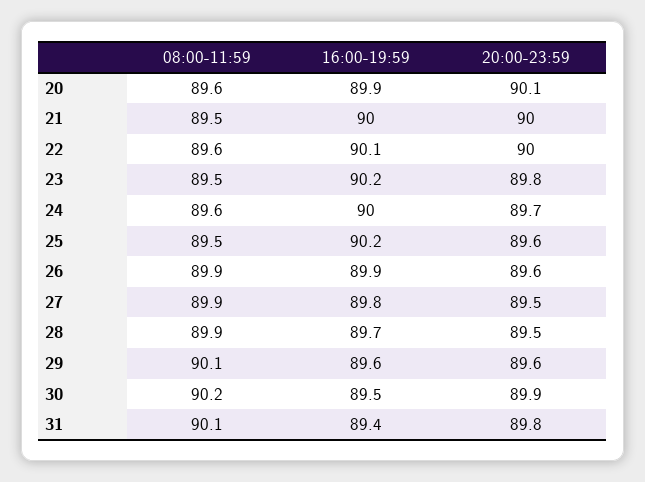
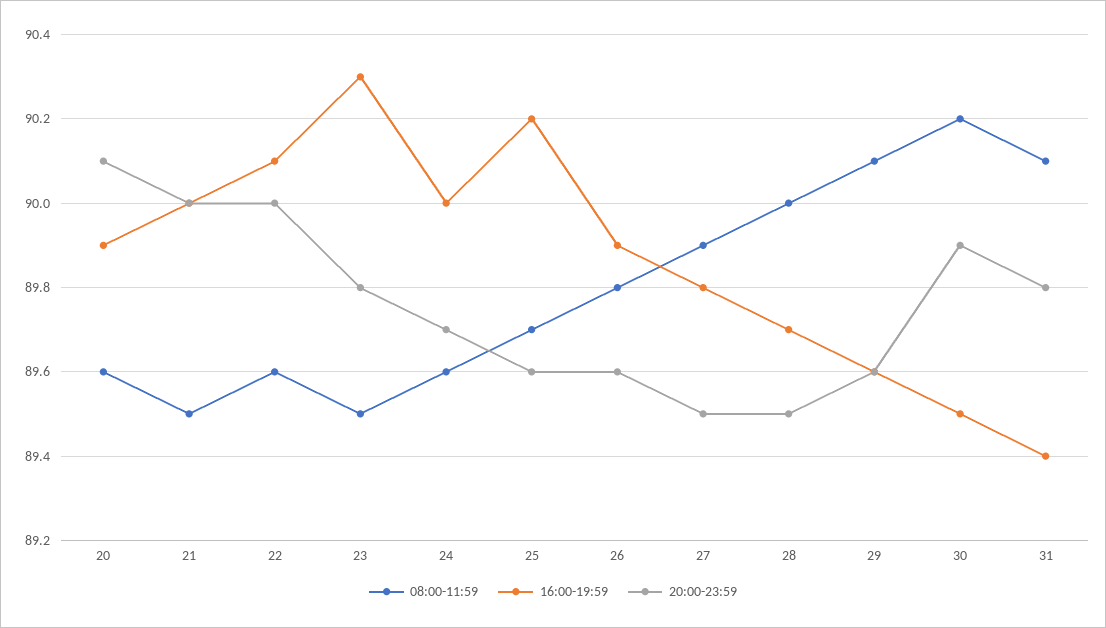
  {
    "08:00-11:59": {
      "20": 89.6,
      "21": 89.5,
      "22": 89.6,
      "23": 89.5,
      "24": 89.6,
-     "25": 89.5,
+     "25": 89.7,
-     "26": 89.9,
+     "26": 89.8,
      "27": 89.9,
-     "28": 89.9,
+     "28": 90,
      "29": 90.1,
      "30": 90.2,
      "31": 90.1
    },
    "16:00-19:59": {
      "20": 89.9,
      "21": 90,
      "22": 90.1,
-     "23": 90.2,
+     "23": 90.3,
      "24": 90,
      "25": 90.2,
      "26": 89.9,
      "27": 89.8,
      "28": 89.7,
      "29": 89.6,
      "30": 89.5,
      "31": 89.4
    },
    "20:00-23:59": {
      "20": 90.1,
      "21": 90,
      "22": 90,
      "23": 89.8,
      "24": 89.7,
      "25": 89.6,
      "26": 89.6,
      "27": 89.5,
      "28": 89.5,
      "29": 89.6,
      "30": 89.9,
      "31": 89.8
    }
  }

